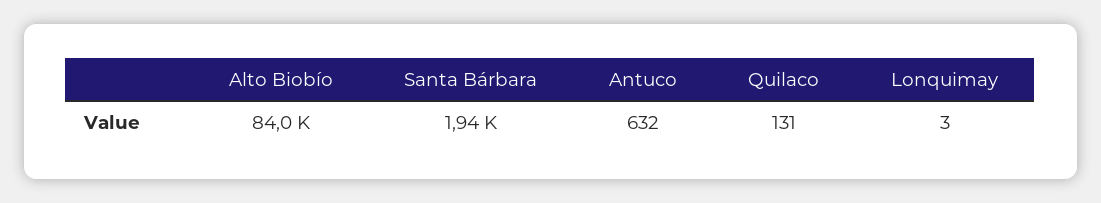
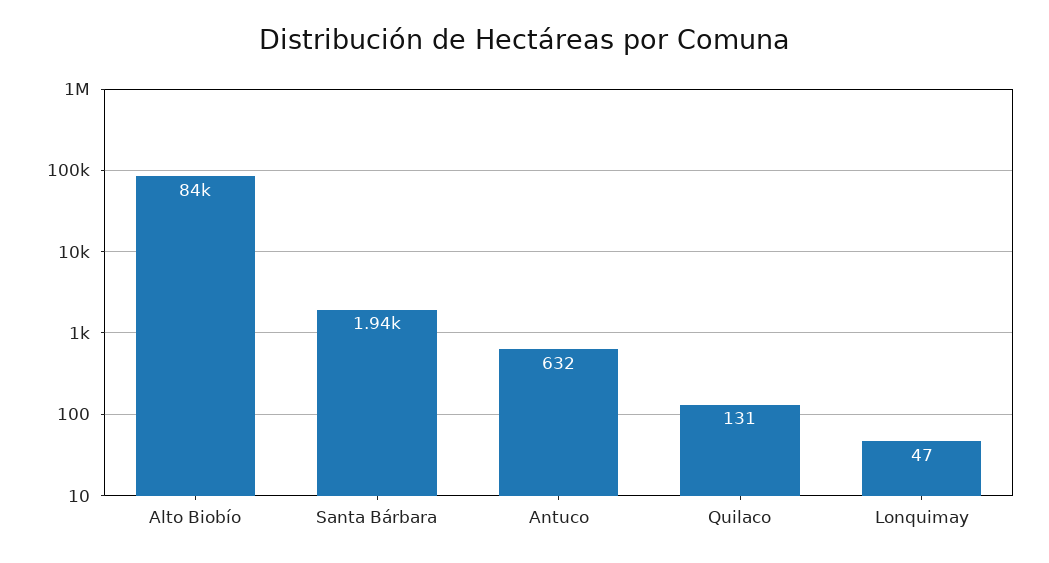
  {
    "Alto Biobío": 84000,
    "Santa Bárbara": 1940,
    "Antuco": 632,
    "Quilaco": 131,
-   "Lonquimay": 3
+   "Lonquimay": 47
  }

